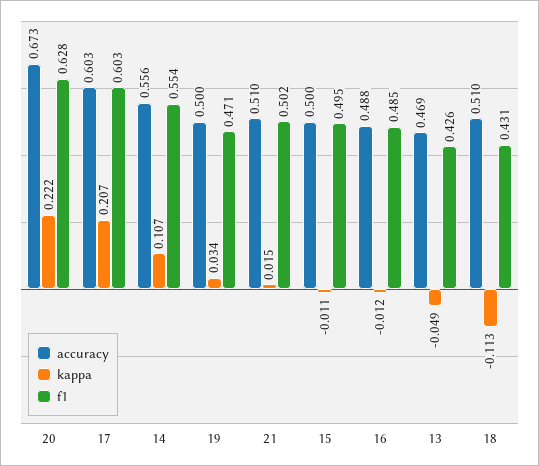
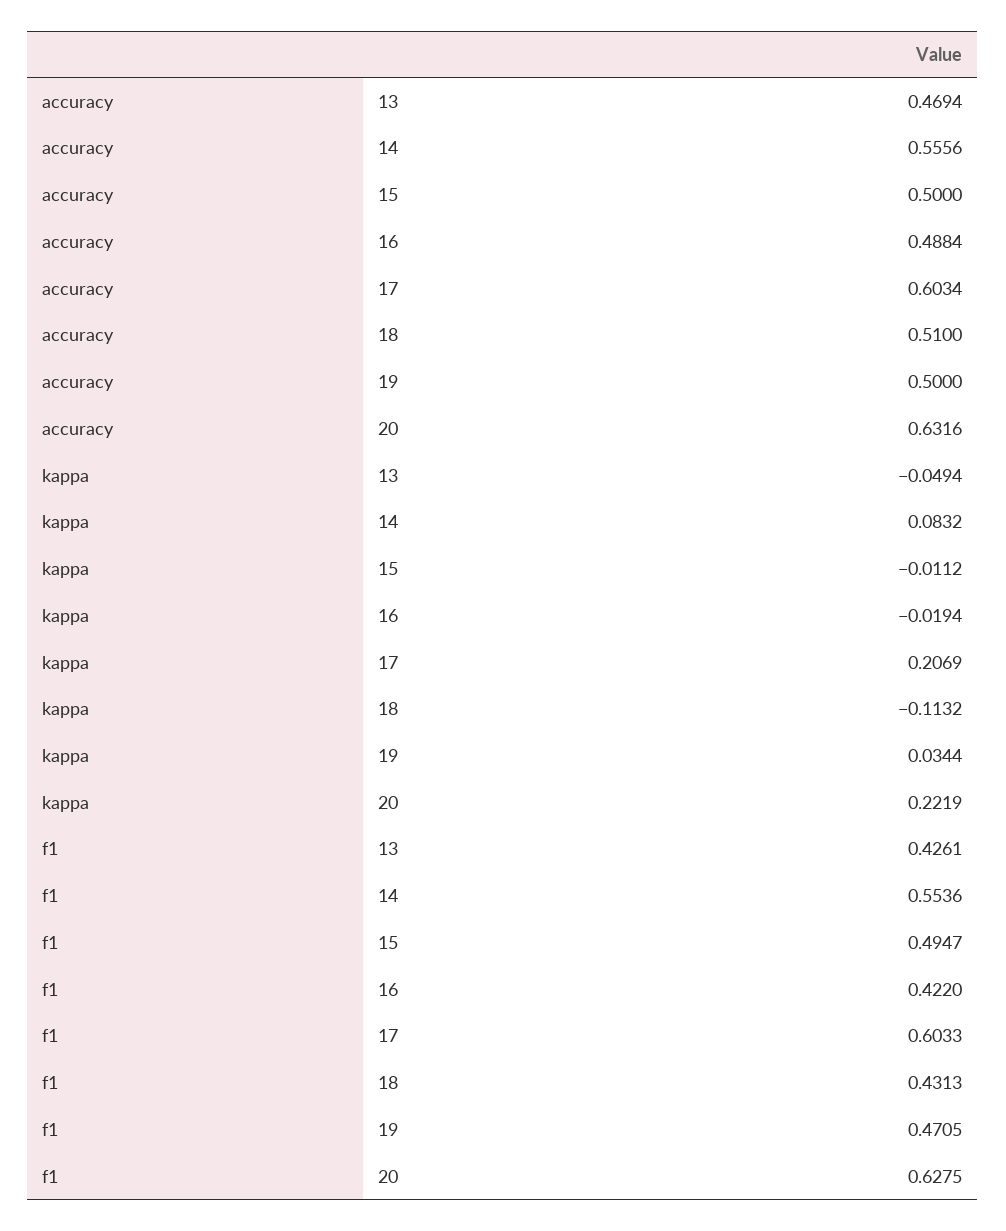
  {
    "accuracy": {
-     "20": 0.673,
+     "20": 0.6316,
      "17": 0.6034,
      "14": 0.5556,
      "19": 0.5,
-     "21": 0.51,
      "15": 0.5,
      "16": 0.4884,
      "13": 0.4694,
      "18": 0.51
    },
    "kappa": {
      "20": 0.2219,
      "17": 0.2069,
-     "14": 0.107,
+     "14": 0.0832,
      "19": 0.0344,
-     "21": 0.015,
      "15": -0.0112,
-     "16": -0.012,
+     "16": -0.0194,
      "13": -0.0494,
      "18": -0.1132
    },
    "f1": {
      "20": 0.6275,
      "17": 0.6033,
      "14": 0.5536,
      "19": 0.4705,
-     "21": 0.502,
      "15": 0.4947,
-     "16": 0.485,
+     "16": 0.422,
      "13": 0.4261,
      "18": 0.4313
    }
  }

